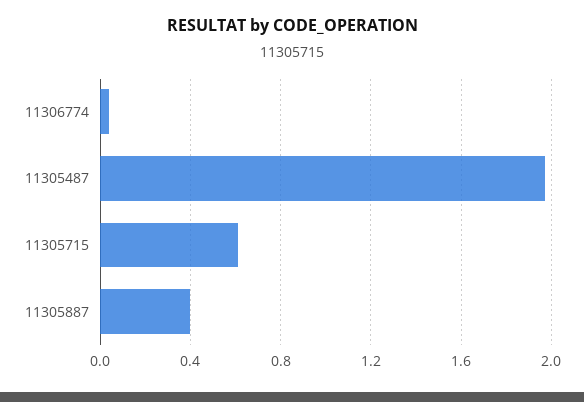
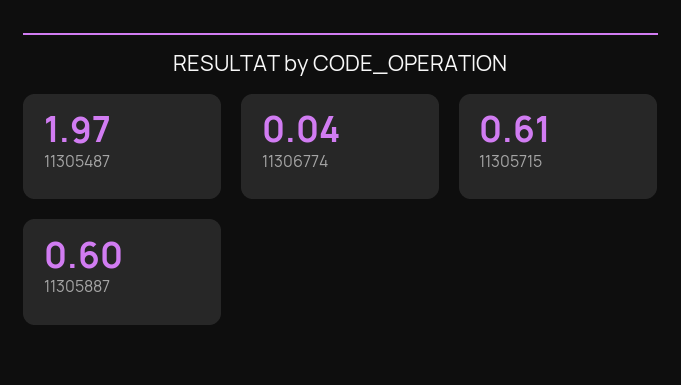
  {
    "11306774": 0.04,
    "11305487": 1.97,
    "11305715": 0.61,
-   "11305887": 0.4
+   "11305887": 0.6
  }

